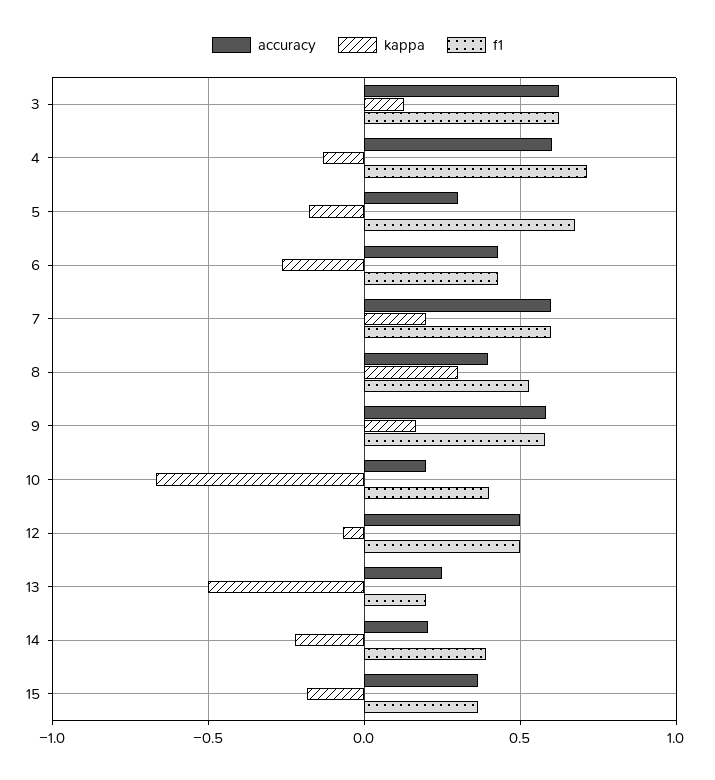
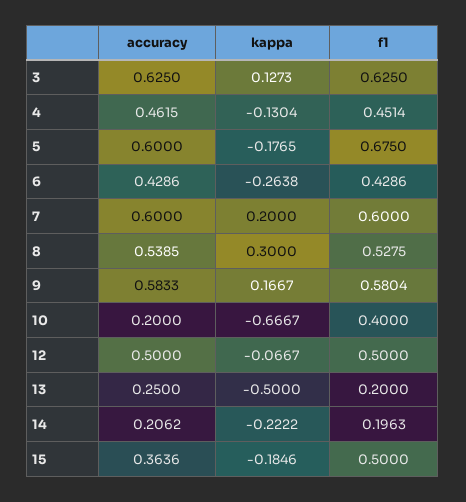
  {
    "accuracy": {
      "3": 0.625,
-     "4": 0.6,
+     "4": 0.4615,
-     "5": 0.3,
+     "5": 0.6,
      "6": 0.4286,
      "7": 0.6,
-     "8": 0.4,
+     "8": 0.5385,
      "9": 0.5833,
      "10": 0.2,
      "12": 0.5,
      "13": 0.25,
      "14": 0.2062,
      "15": 0.3636
    },
    "kappa": {
      "3": 0.1273,
      "4": -0.1304,
      "5": -0.1765,
      "6": -0.2638,
      "7": 0.2,
      "8": 0.3,
      "9": 0.1667,
      "10": -0.6667,
      "12": -0.0667,
      "13": -0.5,
      "14": -0.2222,
      "15": -0.1846
    },
    "f1": {
      "3": 0.625,
-     "4": 0.7,
+     "4": 0.4514,
      "5": 0.675,
      "6": 0.4286,
      "7": 0.6,
      "8": 0.5275,
      "9": 0.5804,
      "10": 0.4,
      "12": 0.5,
      "13": 0.2,
-     "14": 0.4,
+     "14": 0.1963,
-     "15": 0.35
+     "15": 0.5
    }
  }

